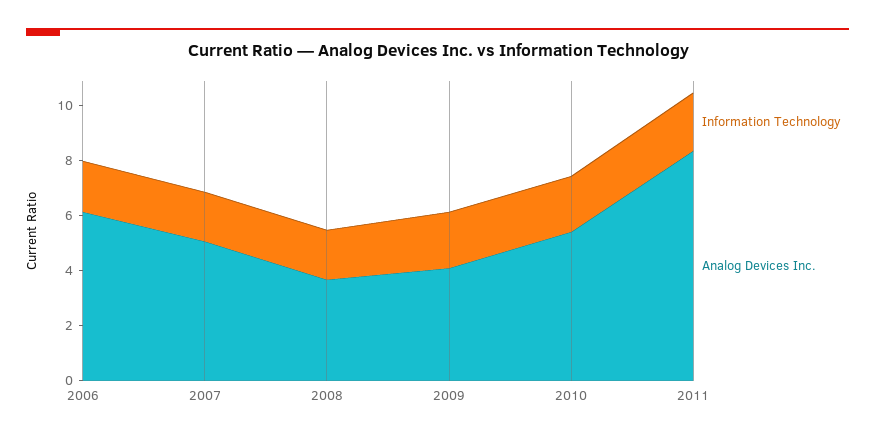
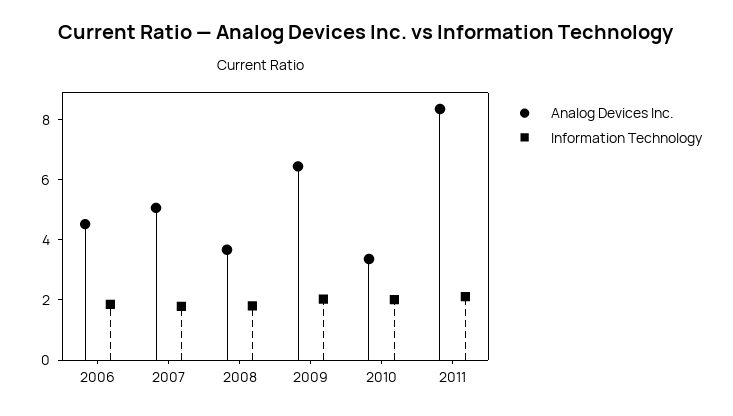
  {
    "Information Technology": {
      "2006": 2,
      "2007": 2,
      "2008": 2,
      "2009": 2,
      "2010": 2,
      "2011": 2
    },
    "Analog Devices Inc.": {
-     "2006": 6,
+     "2006": 4.5,
      "2007": 5,
      "2008": 3.5,
-     "2009": 4,
+     "2009": 6.5,
-     "2010": 5.5,
+     "2010": 3.5,
      "2011": 8.5
    }
  }

